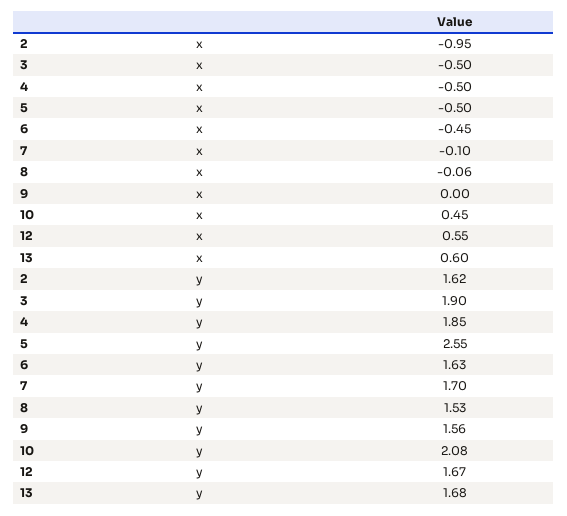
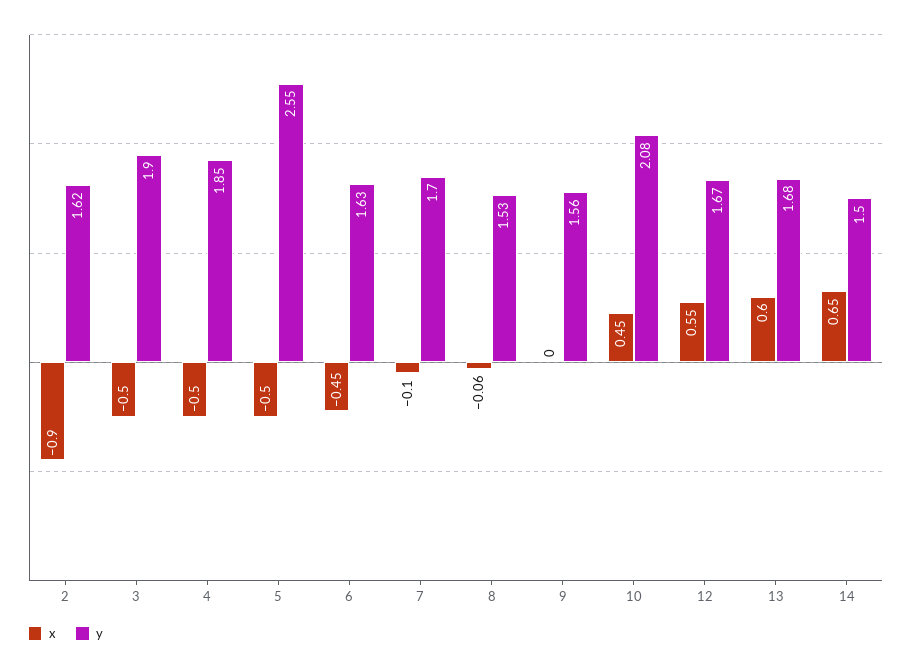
  {
    "x": {
-     "2": -0.95,
+     "2": -0.9,
      "3": -0.5,
      "4": -0.5,
      "5": -0.5,
      "6": -0.45,
      "7": -0.1,
      "8": -0.06,
      "9": 0,
      "10": 0.45,
      "12": 0.55,
-     "13": 0.6
+     "13": 0.6,
+     "14": 0.65
    },
    "y": {
      "2": 1.62,
      "3": 1.9,
      "4": 1.85,
      "5": 2.55,
      "6": 1.63,
      "7": 1.7,
      "8": 1.53,
      "9": 1.56,
      "10": 2.08,
      "12": 1.67,
-     "13": 1.68
+     "13": 1.68,
+     "14": 1.5
    }
  }

